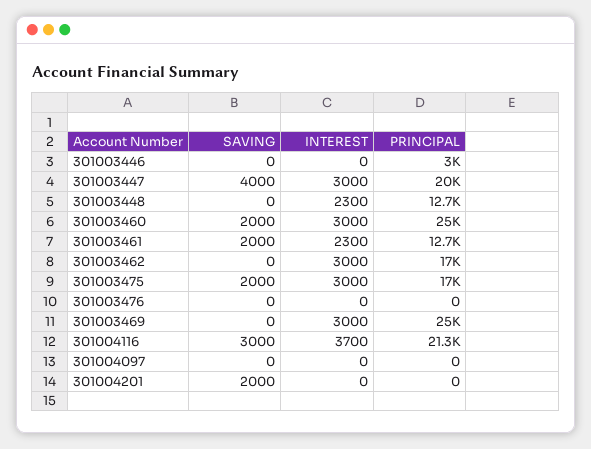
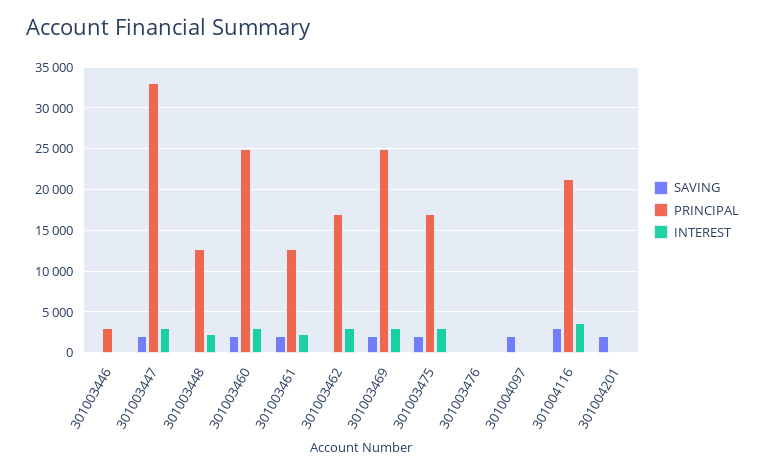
  {
    "SAVING": {
      "301003446": 0,
-     "301003447": 4000,
+     "301003447": 2000,
      "301003448": 0,
      "301003460": 2000,
      "301003461": 2000,
      "301003462": 0,
      "301003475": 2000,
      "301003476": 0,
-     "301003469": 0,
+     "301003469": 2000,
      "301004116": 3000,
-     "301004097": 0,
+     "301004097": 2000,
      "301004201": 2000
    },
    "INTEREST": {
      "301003446": 0,
      "301003447": 3000,
      "301003448": 2300,
      "301003460": 3000,
      "301003461": 2300,
      "301003462": 3000,
      "301003475": 3000,
      "301003476": 0,
      "301003469": 3000,
      "301004116": 3700,
      "301004097": 0,
      "301004201": 0
    },
    "PRINCIPAL": {
      "301003446": 3000,
-     "301003447": 20000,
+     "301003447": 33000,
      "301003448": 12700,
      "301003460": 25000,
      "301003461": 12700,
      "301003462": 17000,
      "301003475": 17000,
      "301003476": 0,
      "301003469": 25000,
      "301004116": 21300,
      "301004097": 0,
      "301004201": 0
    }
  }

